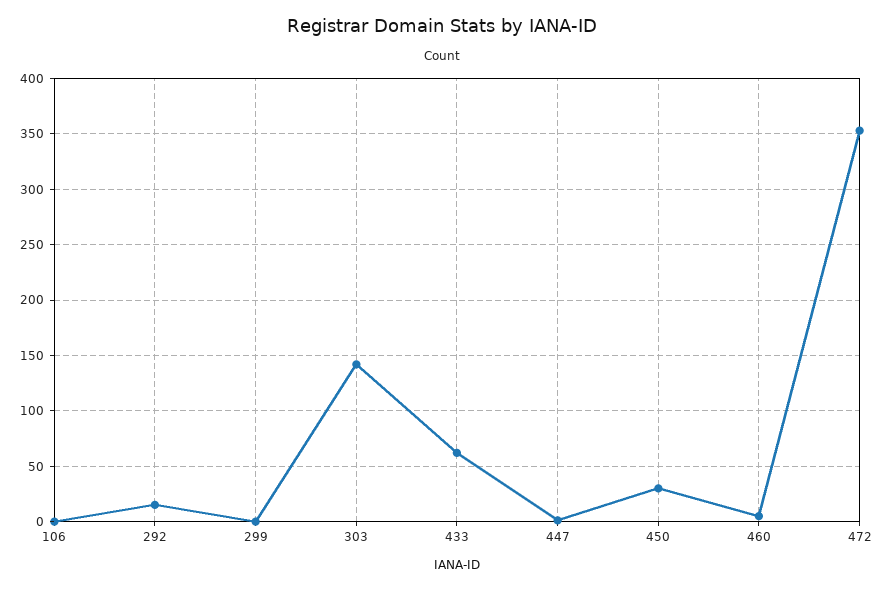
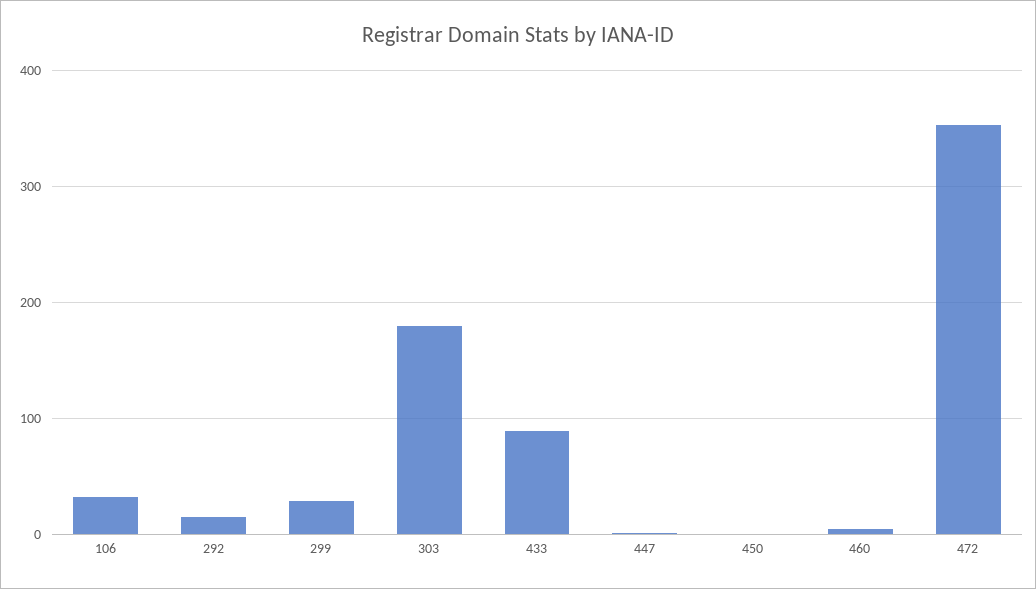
  {
-   "106": 0,
+   "106": 30,
    "292": 20,
-   "299": 0,
+   "299": 30,
-   "303": 140,
+   "303": 180,
-   "433": 60,
+   "433": 90,
    "447": 0,
-   "450": 30,
+   "450": 0,
    "460": 10,
    "472": 350
  }

